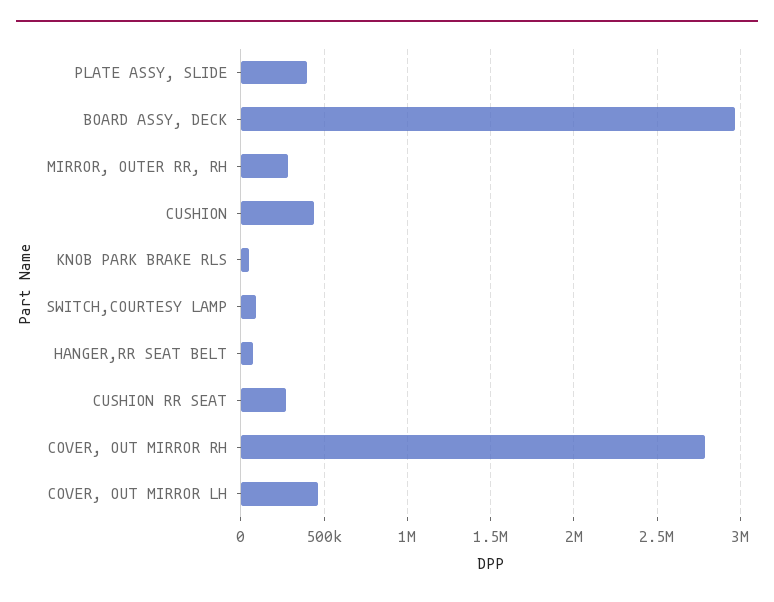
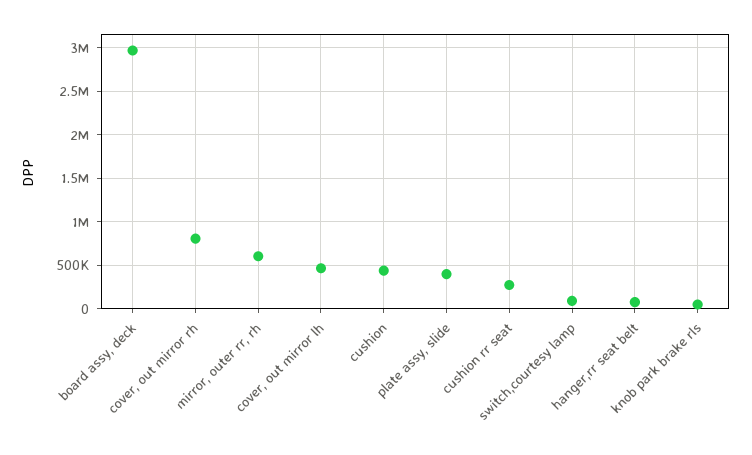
  {
    "PLATE ASSY, SLIDE": 400000,
    "BOARD ASSY, DECK": 2950000,
-   "MIRROR, OUTER RR, RH": 300000,
+   "MIRROR, OUTER RR, RH": 600000,
    "CUSHION": 450000,
    "KNOB PARK BRAKE RLS": 50000,
    "SWITCH,COURTESY LAMP": 100000,
    "HANGER,RR SEAT BELT": 50000,
    "CUSHION RR SEAT": 250000,
-   "COVER, OUT MIRROR RH": 2800000,
+   "COVER, OUT MIRROR RH": 800000,
    "COVER, OUT MIRROR LH": 450000
  }

